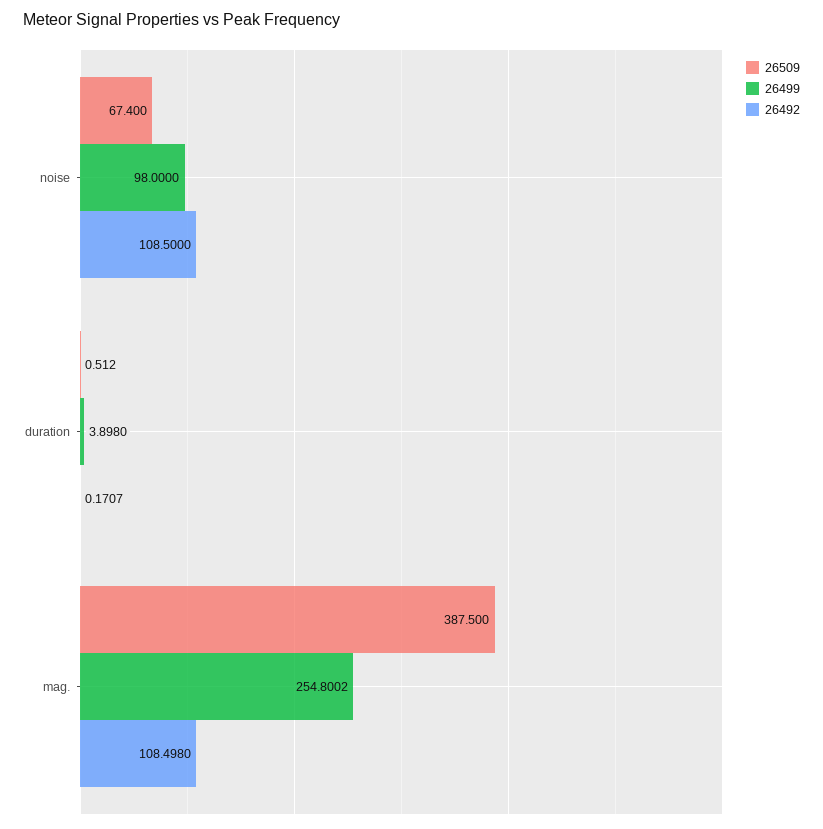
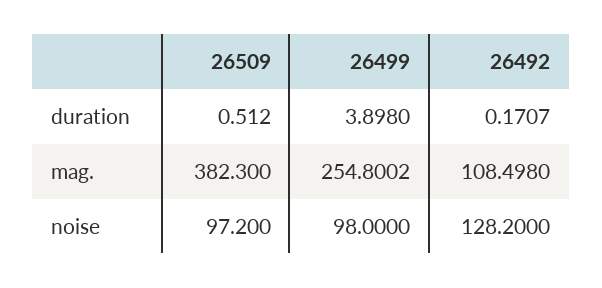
  {
    "26509": {
-     "noise": 67.4,
+     "noise": 97.2,
      "duration": 0.512,
-     "mag.": 387.5
+     "mag.": 382.3
    },
    "26499": {
      "noise": 98,
      "duration": 3.898,
      "mag.": 254.8002
    },
    "26492": {
-     "noise": 108.5,
+     "noise": 128.2,
      "duration": 0.1707,
      "mag.": 108.498
    }
  }

